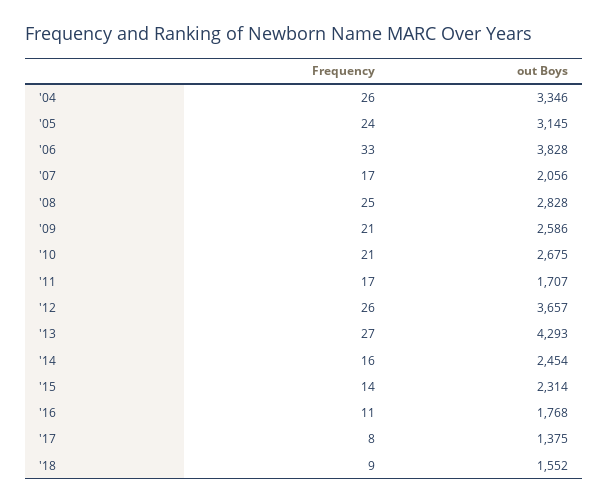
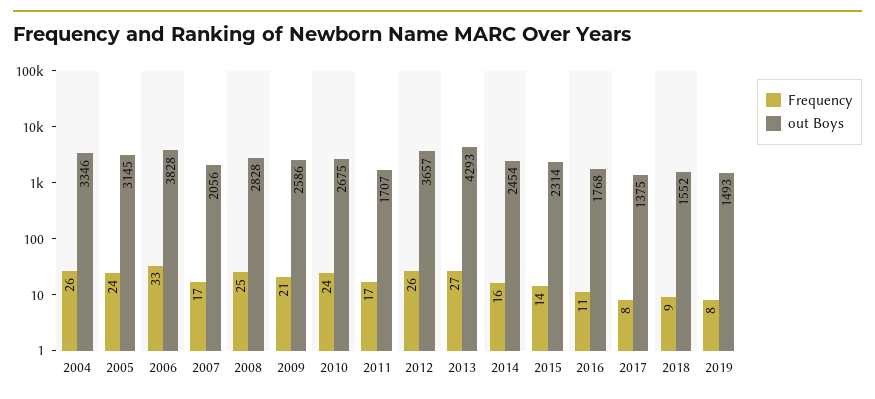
  {
    "Frequency": {
      "'04": 26,
      "'05": 24,
      "'06": 33,
      "'07": 17,
      "'08": 25,
      "'09": 21,
-     "'10": 21,
+     "'10": 24,
      "'11": 17,
      "'12": 26,
      "'13": 27,
      "'14": 16,
      "'15": 14,
      "'16": 11,
      "'17": 8,
-     "'18": 9
+     "'18": 9,
+     "2019": 8
    },
    "out Boys": {
      "'04": 3346,
      "'05": 3145,
      "'06": 3828,
      "'07": 2056,
      "'08": 2828,
      "'09": 2586,
      "'10": 2675,
      "'11": 1707,
      "'12": 3657,
      "'13": 4293,
      "'14": 2454,
      "'15": 2314,
      "'16": 1768,
      "'17": 1375,
-     "'18": 1552
+     "'18": 1552,
+     "2019": 1493
    }
  }

